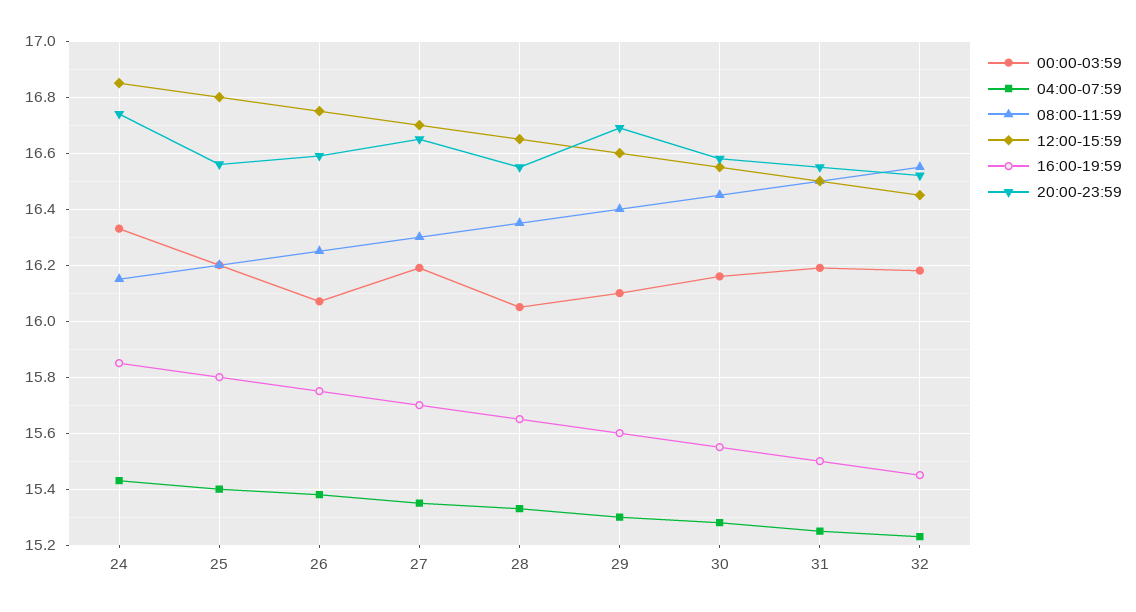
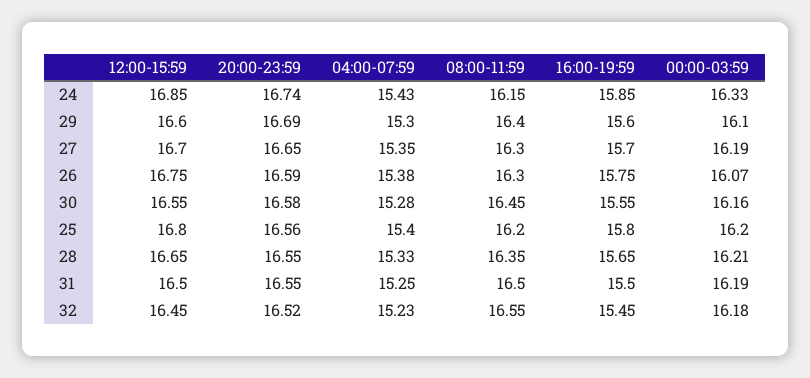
  {
    "00:00-03:59": {
      "24": 16.33,
      "25": 16.2,
      "26": 16.07,
      "27": 16.19,
-     "28": 16.05,
+     "28": 16.21,
      "29": 16.1,
      "30": 16.16,
      "31": 16.19,
      "32": 16.18
    },
    "04:00-07:59": {
      "24": 15.43,
      "25": 15.4,
      "26": 15.38,
      "27": 15.35,
      "28": 15.33,
      "29": 15.3,
      "30": 15.28,
      "31": 15.25,
      "32": 15.23
    },
    "08:00-11:59": {
      "24": 16.15,
      "25": 16.2,
-     "26": 16.25,
+     "26": 16.3,
      "27": 16.3,
      "28": 16.35,
      "29": 16.4,
      "30": 16.45,
      "31": 16.5,
      "32": 16.55
    },
    "12:00-15:59": {
      "24": 16.85,
      "25": 16.8,
      "26": 16.75,
      "27": 16.7,
      "28": 16.65,
      "29": 16.6,
      "30": 16.55,
      "31": 16.5,
      "32": 16.45
    },
    "16:00-19:59": {
      "24": 15.85,
      "25": 15.8,
      "26": 15.75,
      "27": 15.7,
      "28": 15.65,
      "29": 15.6,
      "30": 15.55,
      "31": 15.5,
      "32": 15.45
    },
    "20:00-23:59": {
      "24": 16.74,
      "25": 16.56,
      "26": 16.59,
      "27": 16.65,
      "28": 16.55,
      "29": 16.69,
      "30": 16.58,
      "31": 16.55,
      "32": 16.52
    }
  }

